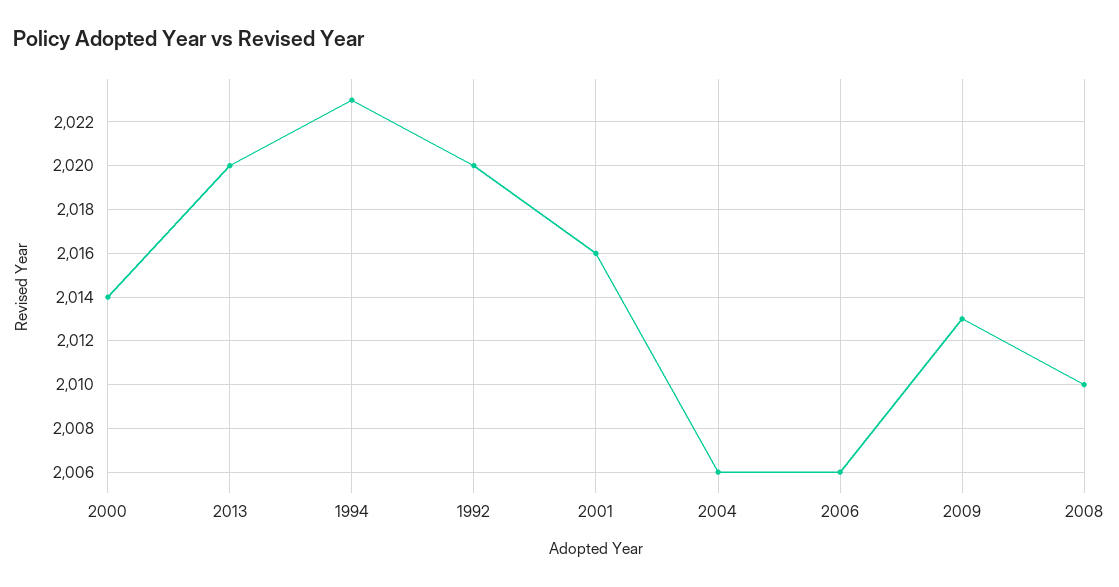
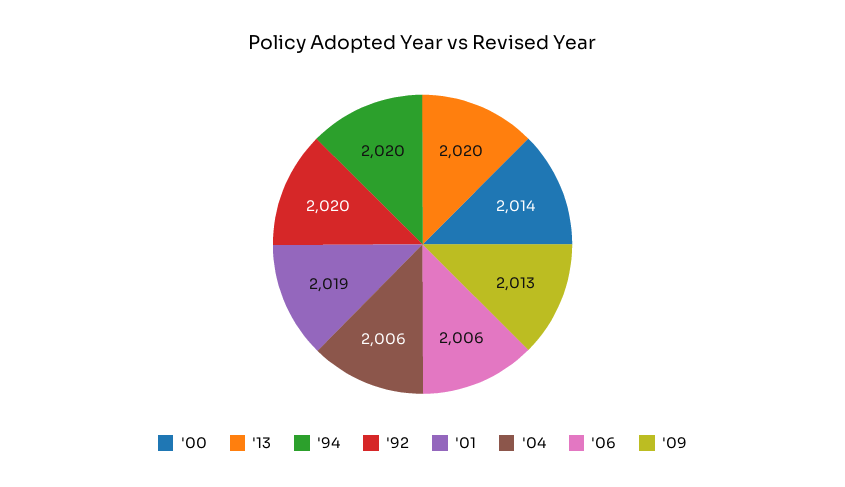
  {
    "2000": 2014,
    "2013": 2020,
-   "1994": 2023,
+   "1994": 2020,
    "1992": 2020,
-   "2001": 2016,
+   "2001": 2019,
    "2004": 2006,
    "2006": 2006,
-   "2009": 2013,
+   "2009": 2013
-   "2008": 2010
  }

